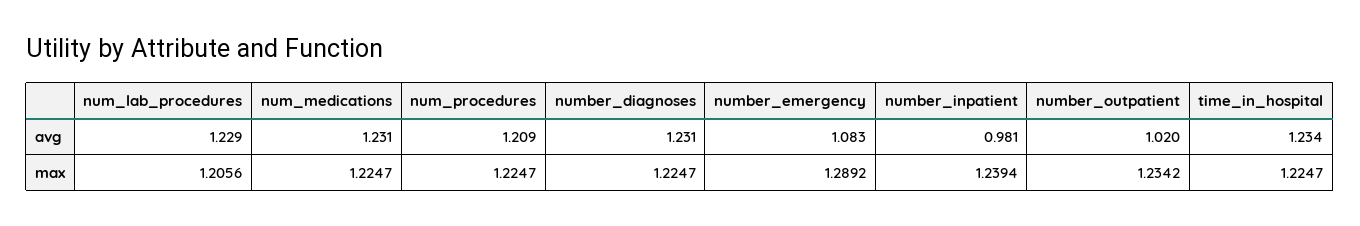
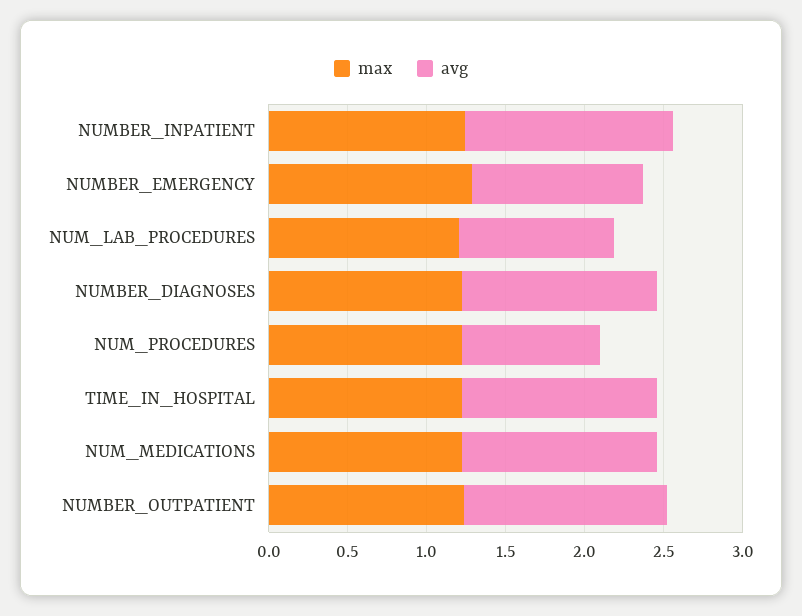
  {
    "avg": {
-     "num_lab_procedures": 1.229,
+     "num_lab_procedures": 1,
      "num_medications": 1.231,
-     "num_procedures": 1.209,
+     "num_procedures": 0.9,
      "number_diagnoses": 1.231,
      "number_emergency": 1.083,
-     "number_inpatient": 0.981,
+     "number_inpatient": 1.3,
-     "number_outpatient": 1.02,
+     "number_outpatient": 1.3,
      "time_in_hospital": 1.234
    },
    "max": {
      "num_lab_procedures": 1.2056,
      "num_medications": 1.2247,
      "num_procedures": 1.2247,
      "number_diagnoses": 1.2247,
      "number_emergency": 1.2892,
      "number_inpatient": 1.2394,
      "number_outpatient": 1.2342,
      "time_in_hospital": 1.2247
    }
  }

